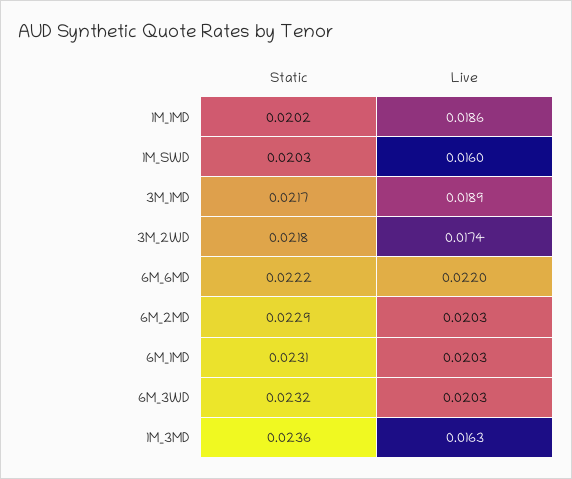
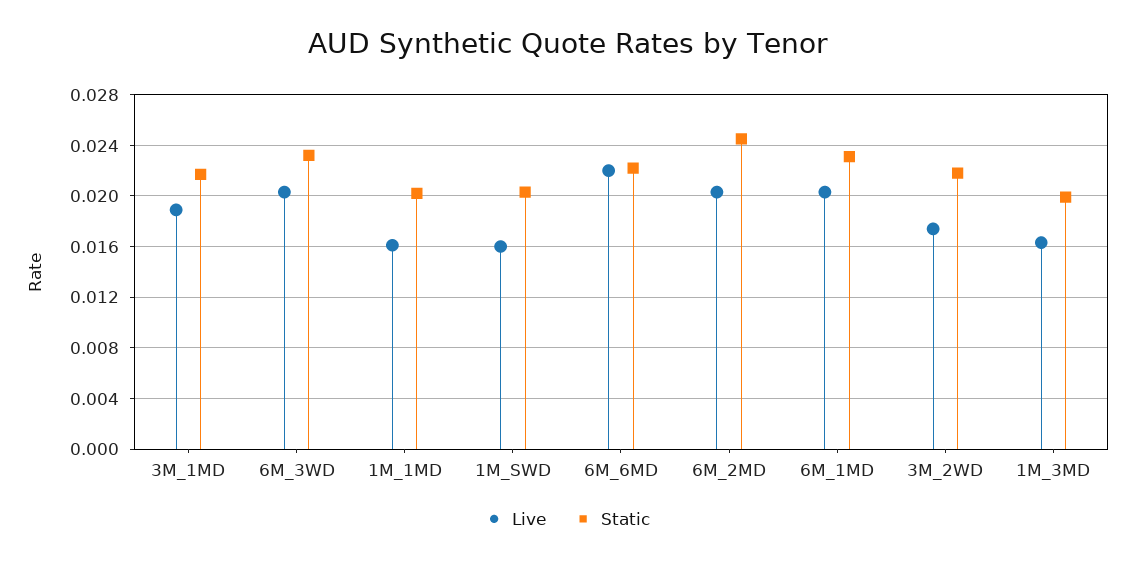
  {
    "Static": {
      "1M_1MD": 0.0202,
      "1M_SWD": 0.0203,
      "3M_1MD": 0.0217,
      "3M_2WD": 0.0218,
      "6M_6MD": 0.0222,
-     "6M_2MD": 0.0229,
+     "6M_2MD": 0.0245,
      "6M_1MD": 0.0231,
      "6M_3WD": 0.0232,
-     "1M_3MD": 0.0236
+     "1M_3MD": 0.02
    },
    "Live": {
-     "1M_1MD": 0.0186,
+     "1M_1MD": 0.016,
      "1M_SWD": 0.016,
      "3M_1MD": 0.0189,
      "3M_2WD": 0.0174,
      "6M_6MD": 0.022,
      "6M_2MD": 0.0203,
      "6M_1MD": 0.0203,
      "6M_3WD": 0.0203,
      "1M_3MD": 0.0163
    }
  }

